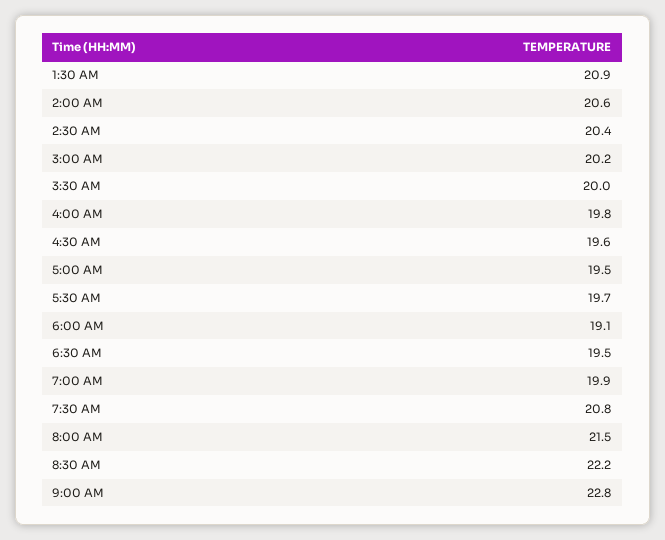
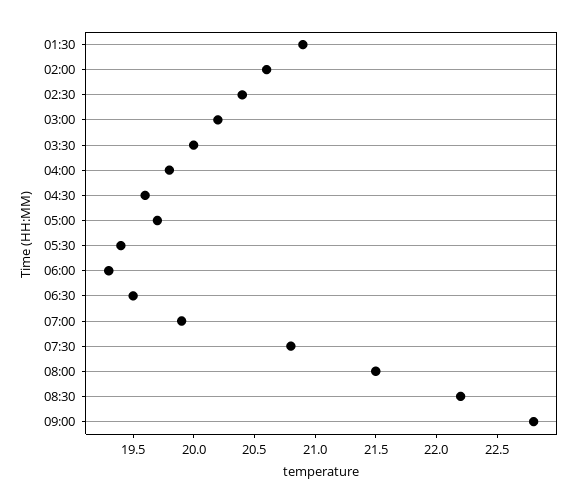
  {
    "1:30 AM": 20.9,
    "2:00 AM": 20.6,
    "2:30 AM": 20.4,
    "3:00 AM": 20.2,
    "3:30 AM": 20,
    "4:00 AM": 19.8,
    "4:30 AM": 19.6,
-   "5:00 AM": 19.5,
+   "5:00 AM": 19.7,
-   "5:30 AM": 19.7,
+   "5:30 AM": 19.4,
-   "6:00 AM": 19.1,
+   "6:00 AM": 19.3,
    "6:30 AM": 19.5,
    "7:00 AM": 19.9,
    "7:30 AM": 20.8,
    "8:00 AM": 21.5,
    "8:30 AM": 22.2,
    "9:00 AM": 22.8
  }

